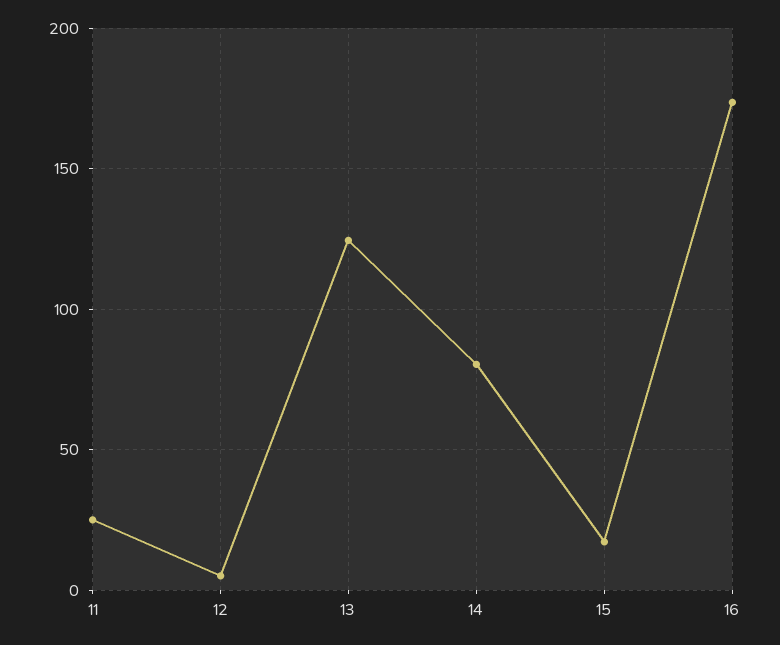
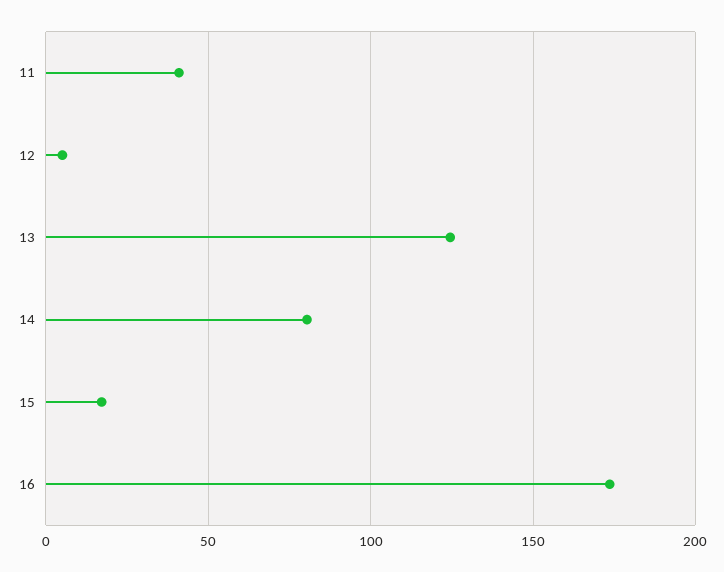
  {
-   "11": 25,
+   "11": 40,
    "12": 5,
    "13": 125,
    "14": 80,
    "15": 15,
    "16": 175
  }

